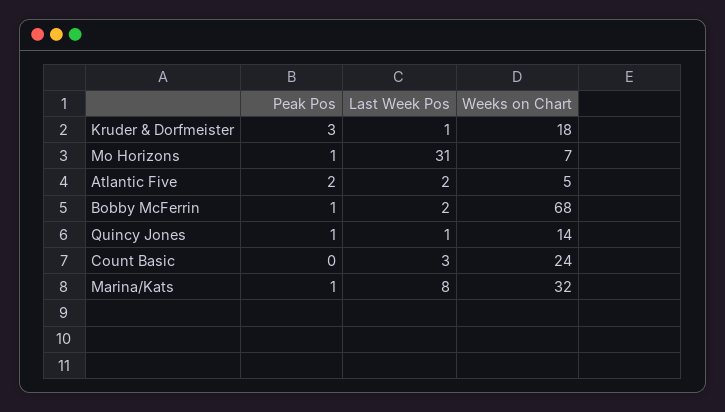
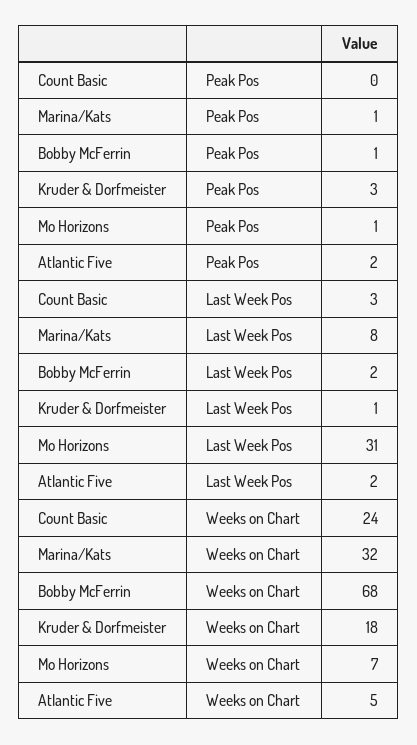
  {
    "Peak Pos": {
      "Kruder & Dorfmeister": 3,
      "Mo Horizons": 1,
      "Atlantic Five": 2,
      "Bobby McFerrin": 1,
-     "Quincy Jones": 1,
      "Count Basic": 0,
      "Marina/Kats": 1
    },
    "Last Week Pos": {
      "Kruder & Dorfmeister": 1,
      "Mo Horizons": 31,
      "Atlantic Five": 2,
      "Bobby McFerrin": 2,
-     "Quincy Jones": 1,
      "Count Basic": 3,
      "Marina/Kats": 8
    },
    "Weeks on Chart": {
      "Kruder & Dorfmeister": 18,
      "Mo Horizons": 7,
      "Atlantic Five": 5,
      "Bobby McFerrin": 68,
-     "Quincy Jones": 14,
      "Count Basic": 24,
      "Marina/Kats": 32
    }
  }

